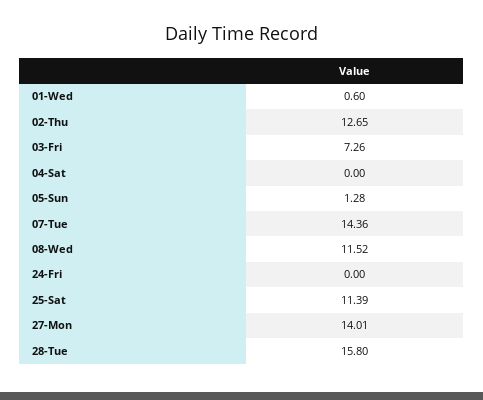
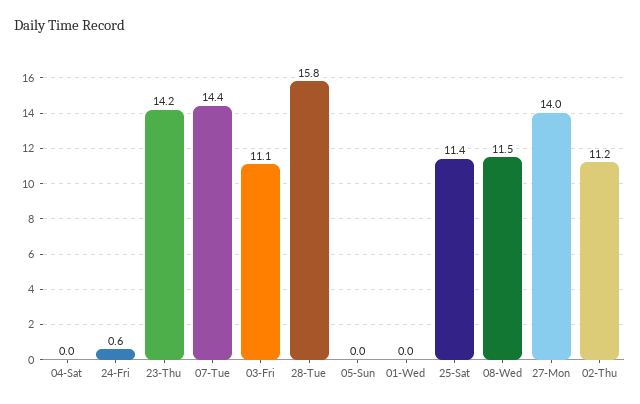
  {
-   "01-Wed": 0.6,
+   "01-Wed": 0,
-   "02-Thu": 12.65,
+   "02-Thu": 11.2,
-   "03-Fri": 7.26,
+   "03-Fri": 11.1,
    "04-Sat": 0,
-   "05-Sun": 1.28,
+   "05-Sun": 0,
    "07-Tue": 14.36,
    "08-Wed": 11.52,
-   "24-Fri": 0,
+   "24-Fri": 0.6,
    "25-Sat": 11.39,
    "27-Mon": 14.01,
-   "28-Tue": 15.8
+   "28-Tue": 15.8,
+   "23-Thu": 14.2
  }

